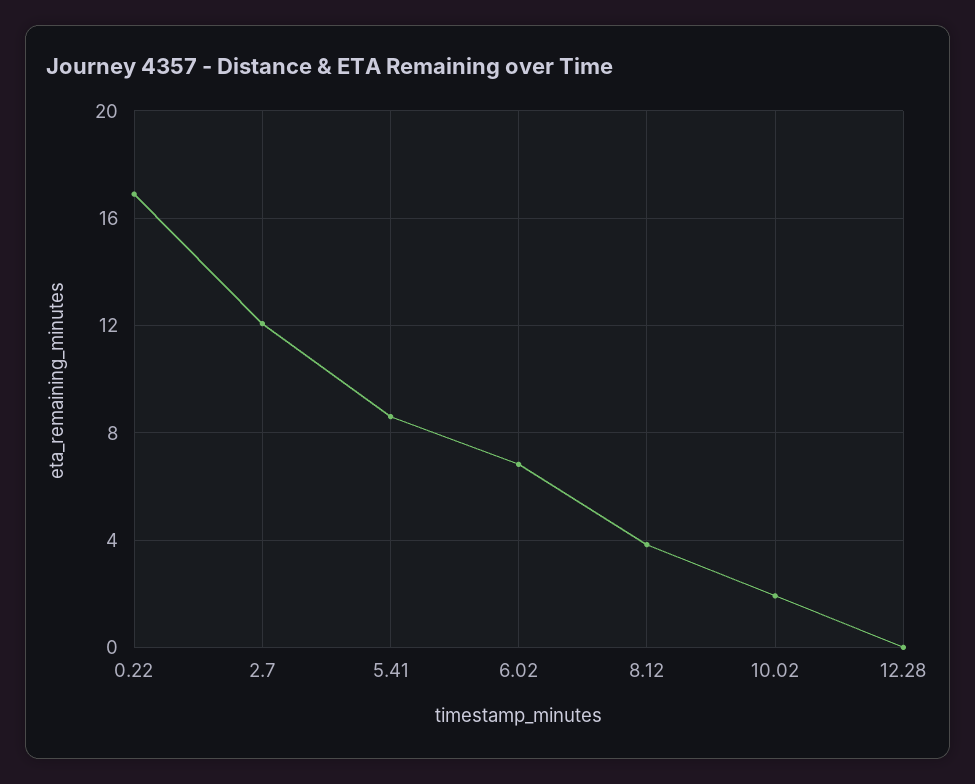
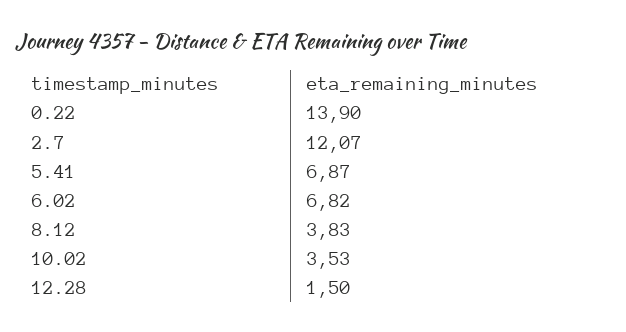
  {
-   "0.22": 17,
+   "0.22": 13.9,
    "2.7": 12.07,
-   "5.41": 8.5,
+   "5.41": 6.87,
    "6.02": 6.82,
    "8.12": 3.83,
-   "10.02": 2,
+   "10.02": 3.53,
-   "12.28": 0
+   "12.28": 1.5
  }

